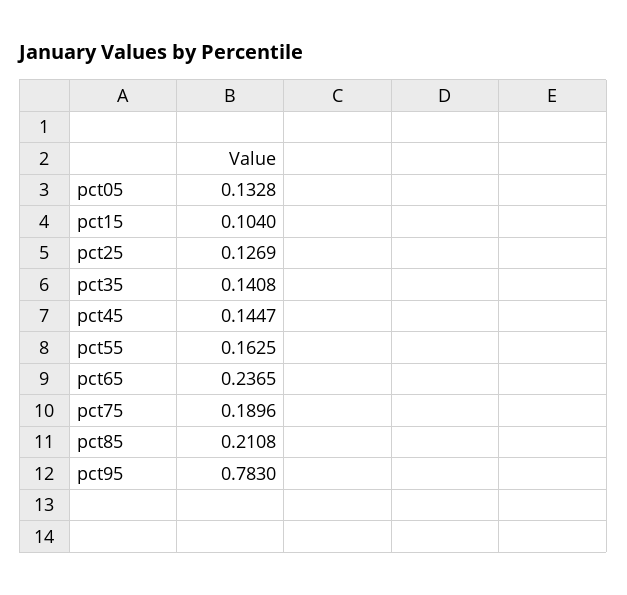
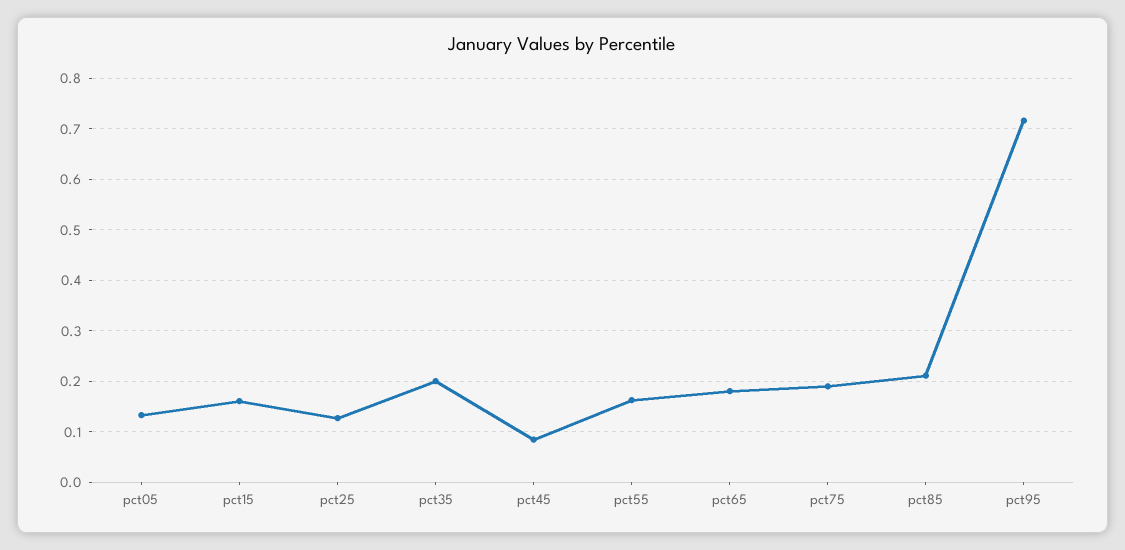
  {
    "pct05": 0.1328,
-   "pct15": 0.104,
+   "pct15": 0.16,
    "pct25": 0.1269,
-   "pct35": 0.1408,
+   "pct35": 0.2,
-   "pct45": 0.1447,
+   "pct45": 0.08,
    "pct55": 0.1625,
-   "pct65": 0.2365,
+   "pct65": 0.18,
    "pct75": 0.1896,
    "pct85": 0.2108,
-   "pct95": 0.783
+   "pct95": 0.72
  }

